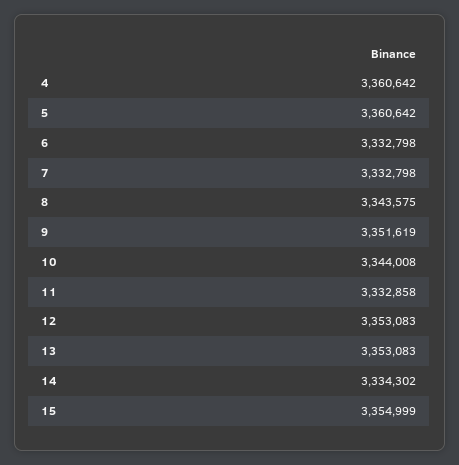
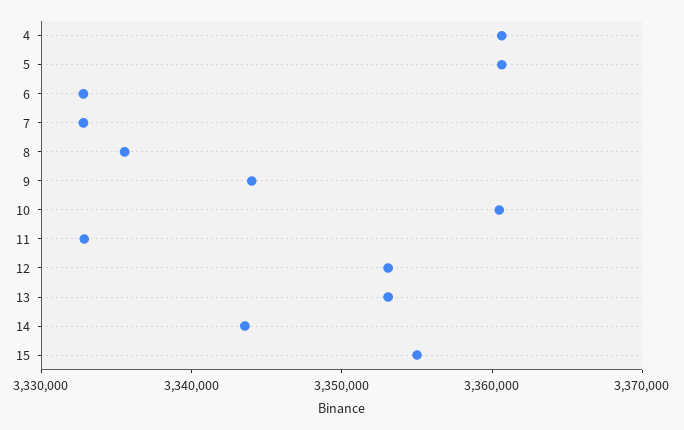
  {
    "4": 3360642,
    "5": 3360642,
    "6": 3332798,
    "7": 3332798,
-   "8": 3343575,
+   "8": 3336000,
-   "9": 3351619,
+   "9": 3344000,
-   "10": 3344008,
+   "10": 3360000,
    "11": 3332858,
    "12": 3353083,
    "13": 3353083,
-   "14": 3334302,
+   "14": 3344000,
    "15": 3354999
  }

